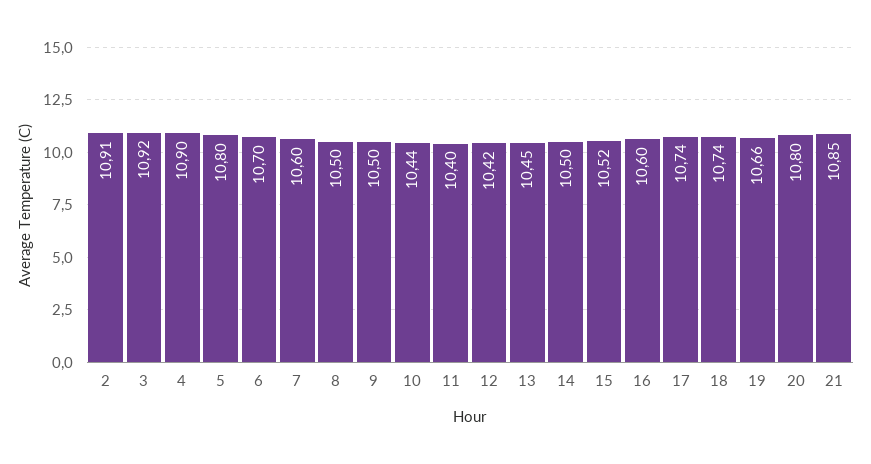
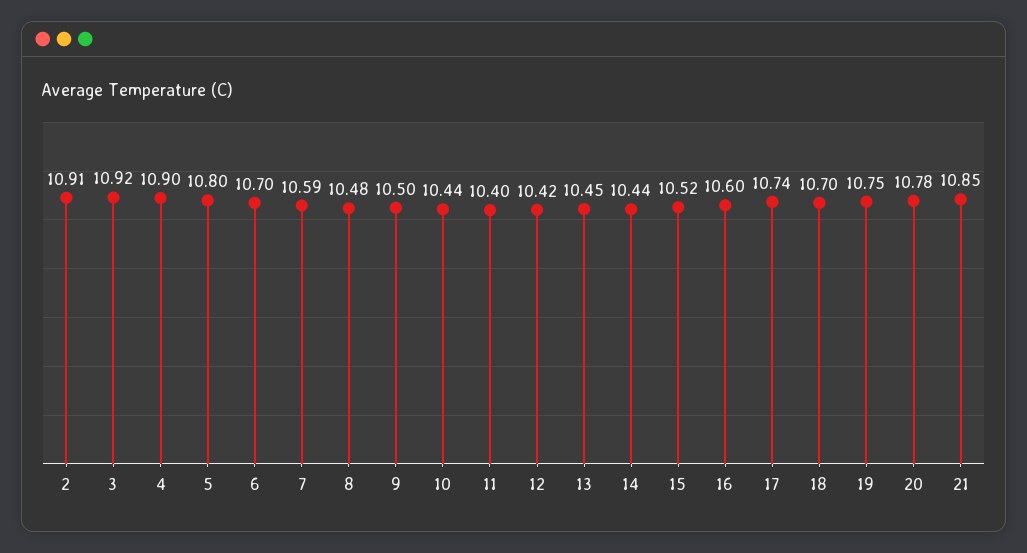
  {
    "2": 10.91,
    "3": 10.92,
    "4": 10.9,
    "5": 10.8,
    "6": 10.7,
-   "7": 10.6,
+   "7": 10.59,
-   "8": 10.5,
+   "8": 10.48,
    "9": 10.5,
    "10": 10.44,
    "11": 10.4,
    "12": 10.42,
    "13": 10.45,
-   "14": 10.5,
+   "14": 10.44,
    "15": 10.52,
    "16": 10.6,
    "17": 10.74,
-   "18": 10.74,
+   "18": 10.7,
-   "19": 10.66,
+   "19": 10.75,
-   "20": 10.8,
+   "20": 10.78,
    "21": 10.85
  }

